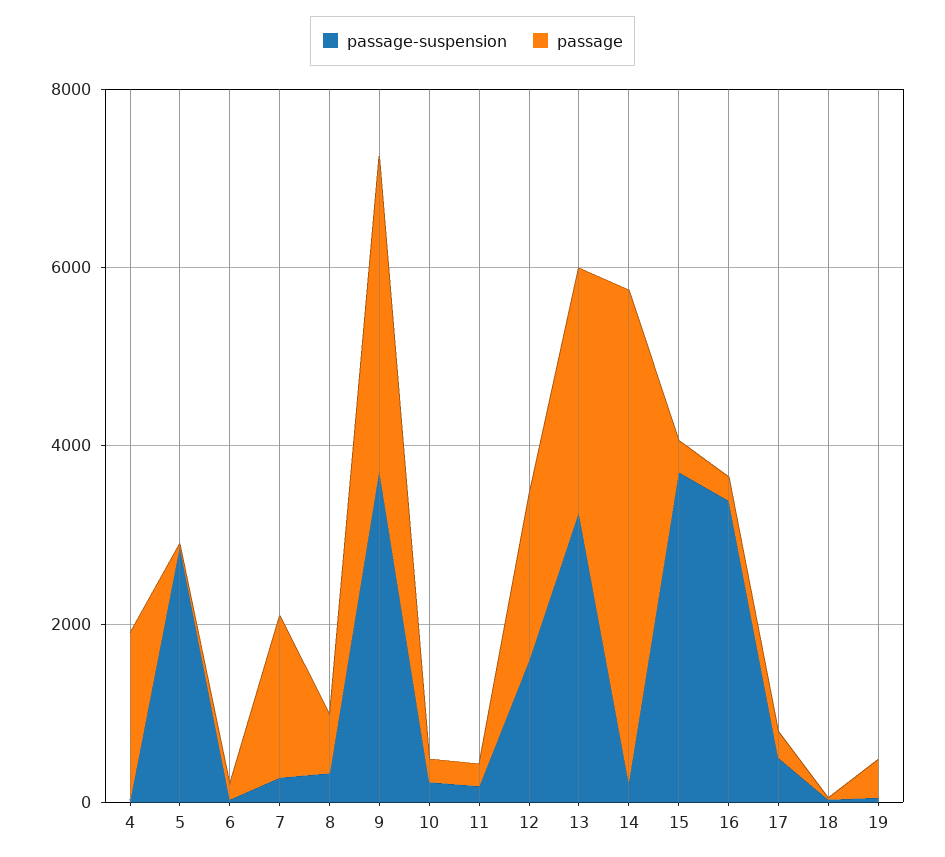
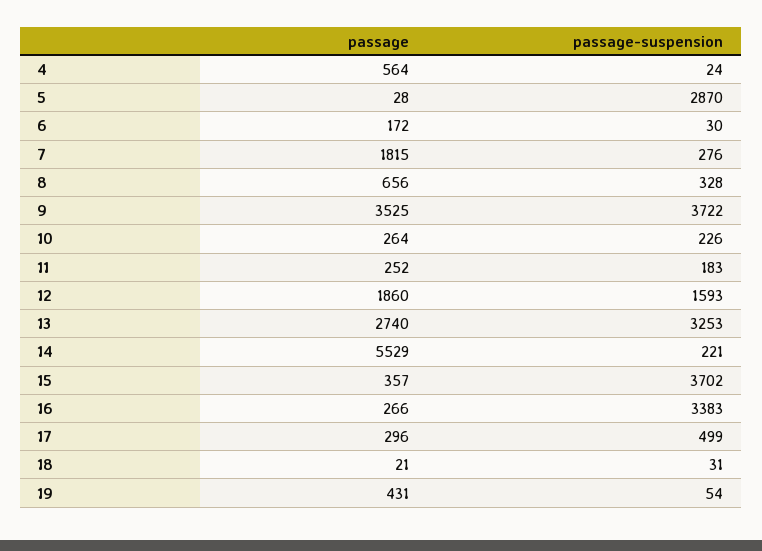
  {
    "passage-suspension": {
      "4": 24,
      "5": 2870,
      "6": 30,
      "7": 276,
      "8": 328,
      "9": 3722,
      "10": 226,
      "11": 183,
      "12": 1593,
      "13": 3253,
      "14": 221,
      "15": 3702,
      "16": 3383,
      "17": 499,
      "18": 31,
      "19": 54
    },
    "passage": {
-     "4": 2000,
+     "4": 564,
      "5": 28,
      "6": 172,
      "7": 1815,
      "8": 656,
      "9": 3525,
      "10": 264,
      "11": 252,
      "12": 1860,
      "13": 2740,
      "14": 5529,
      "15": 357,
      "16": 266,
      "17": 296,
      "18": 21,
      "19": 431
    }
  }

